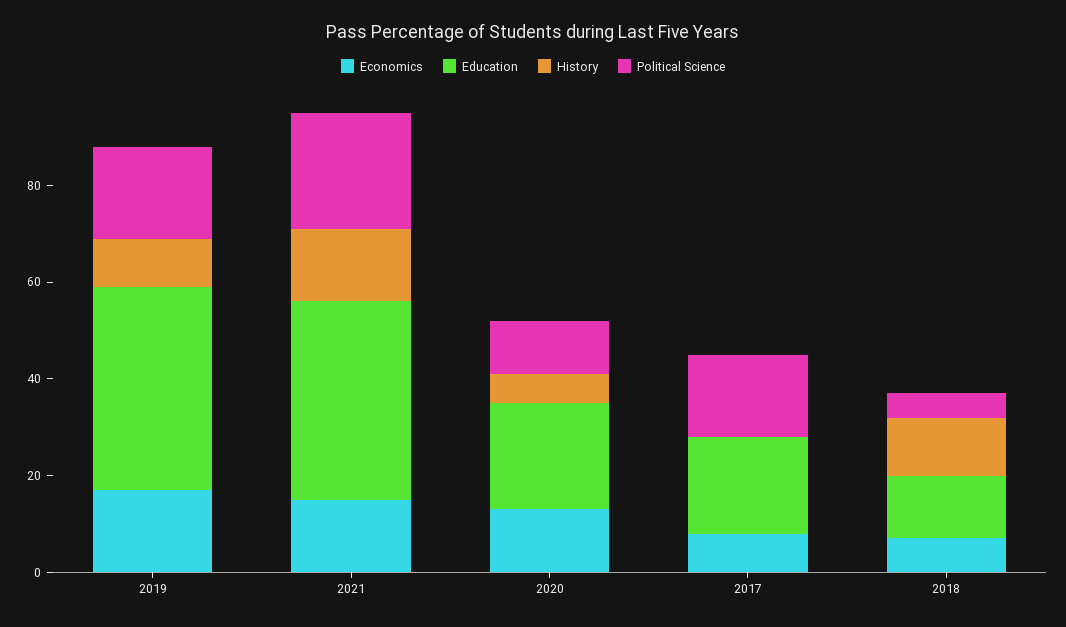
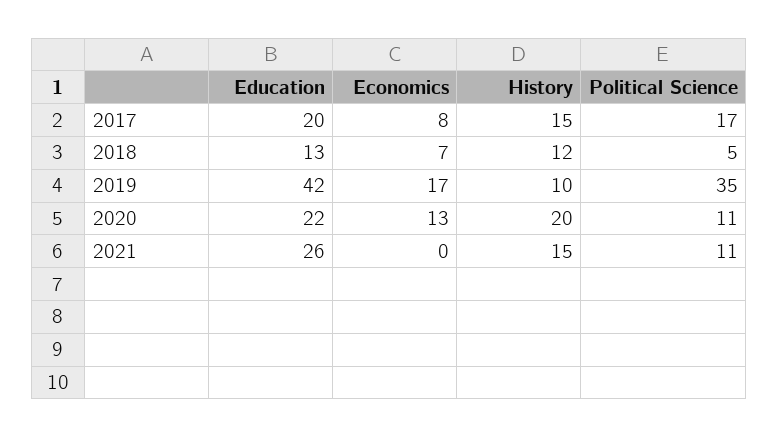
  {
    "Economics": {
      "2019": 17,
-     "2021": 15,
+     "2021": 0,
      "2020": 13,
      "2017": 8,
      "2018": 7
    },
    "Education": {
      "2019": 42,
-     "2021": 40,
+     "2021": 26,
      "2020": 22,
      "2017": 20,
      "2018": 13
    },
    "History": {
      "2019": 10,
      "2021": 15,
-     "2020": 5,
+     "2020": 20,
-     "2017": 0,
+     "2017": 15,
      "2018": 12
    },
    "Political Science": {
-     "2019": 20,
+     "2019": 35,
-     "2021": 25,
+     "2021": 11,
      "2020": 11,
      "2017": 17,
      "2018": 5
    }
  }

